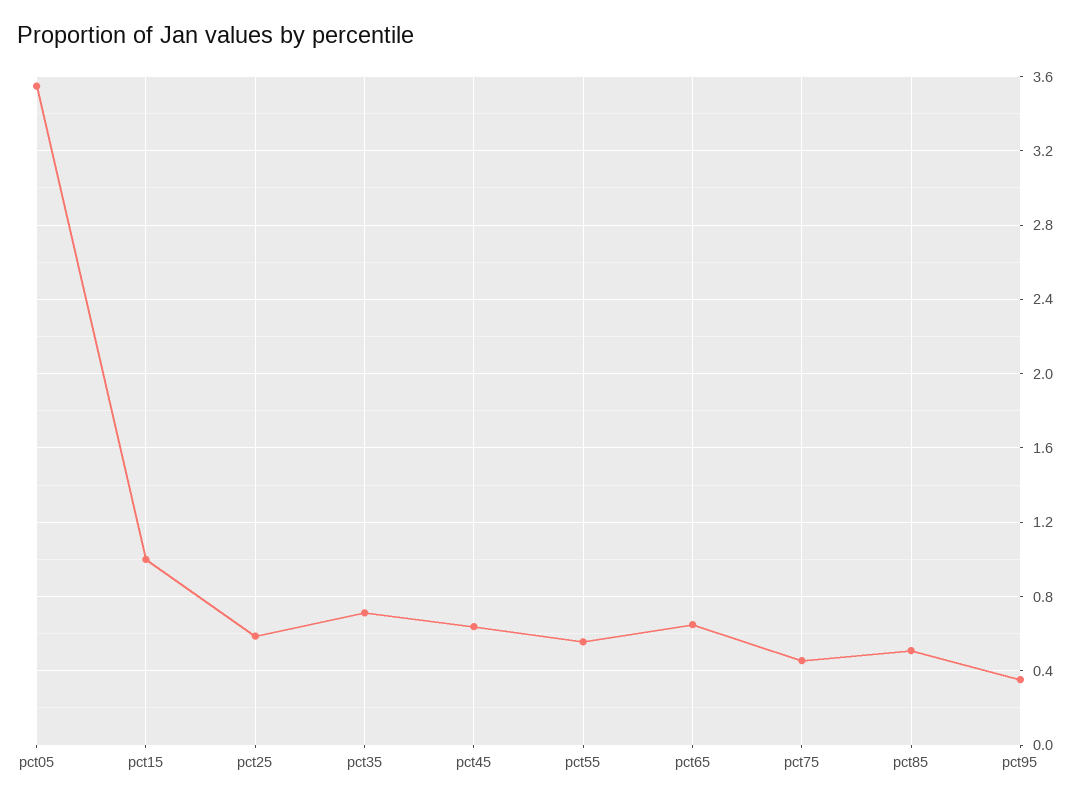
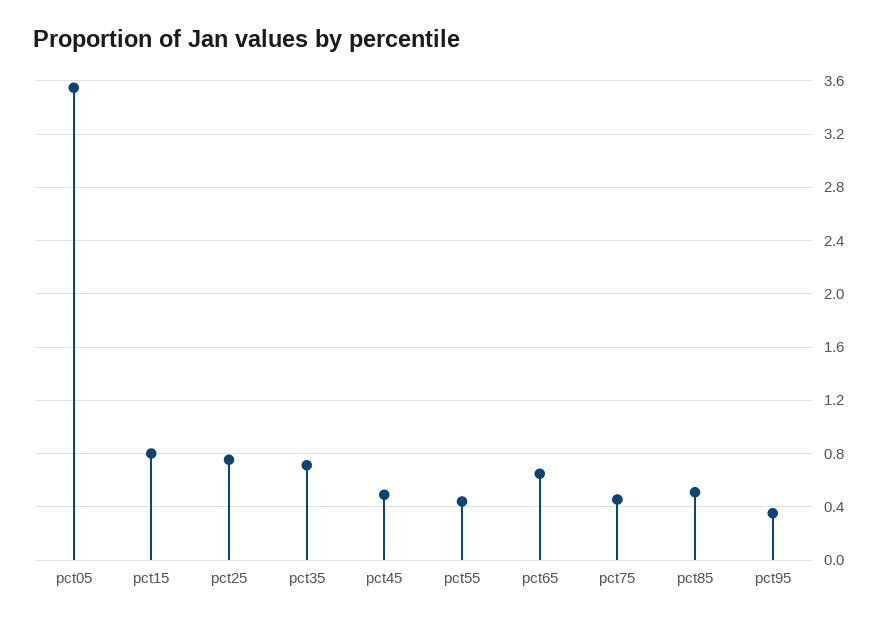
  {
    "pct05": 3.55,
-   "pct15": 1,
+   "pct15": 0.8,
-   "pct25": 0.6,
+   "pct25": 0.75,
    "pct35": 0.7,
-   "pct45": 0.65,
+   "pct45": 0.5,
-   "pct55": 0.55,
+   "pct55": 0.45,
    "pct65": 0.65,
    "pct75": 0.45,
    "pct85": 0.5,
    "pct95": 0.35
  }

